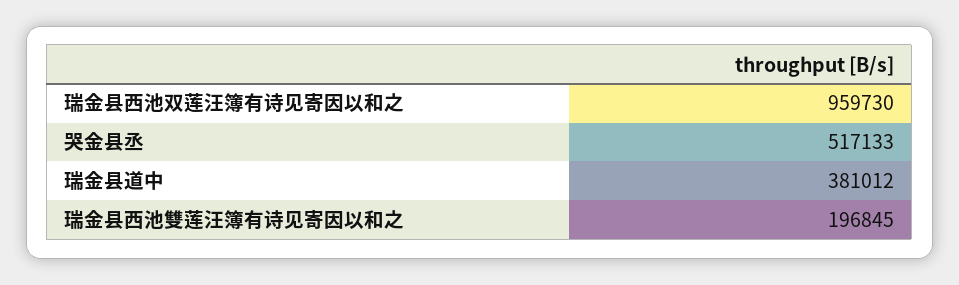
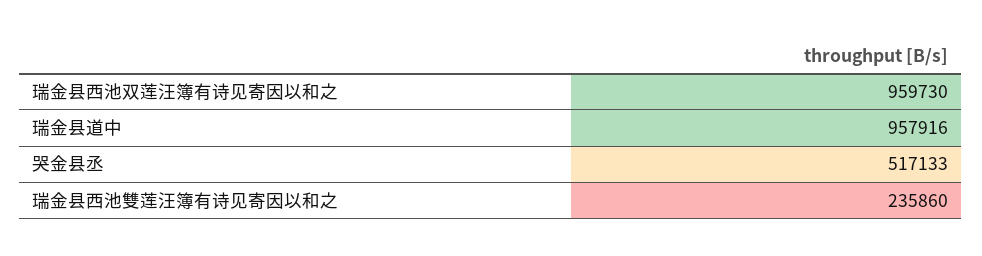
  {
    "瑞金县西池双莲汪簿有诗见寄因以和之": 959730,
    "哭金县丞": 517133,
-   "瑞金县道中": 381012,
+   "瑞金县道中": 957916,
-   "瑞金县西池雙莲汪簿有诗见寄因以和之": 196845
+   "瑞金县西池雙莲汪簿有诗见寄因以和之": 235860
  }

